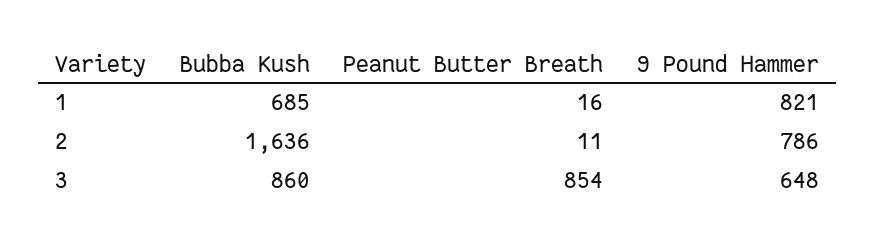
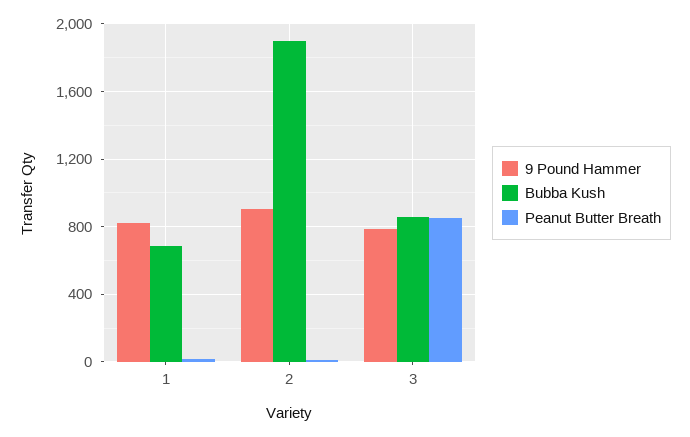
  {
    "Bubba Kush": {
      "1": 685,
-     "2": 1636,
+     "2": 1900,
      "3": 860
    },
    "Peanut Butter Breath": {
      "1": 16,
      "2": 11,
      "3": 854
    },
    "9 Pound Hammer": {
      "1": 821,
-     "2": 786,
+     "2": 900,
-     "3": 648
+     "3": 800
    }
  }

